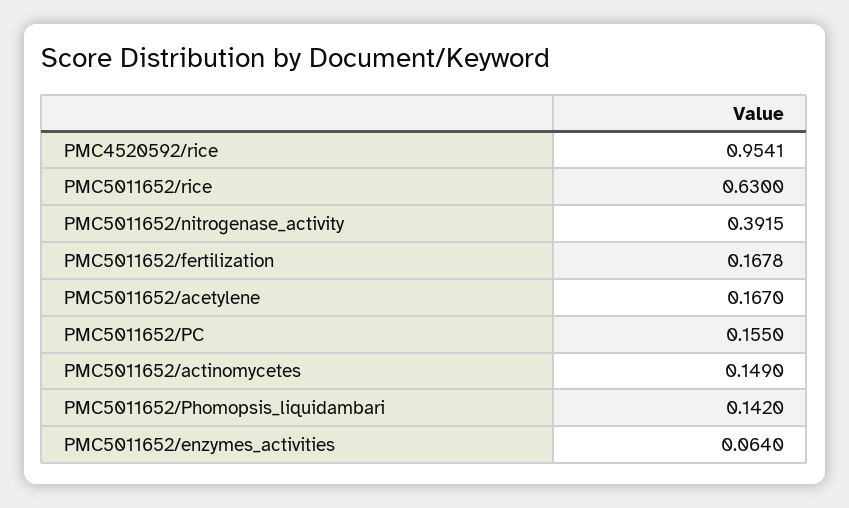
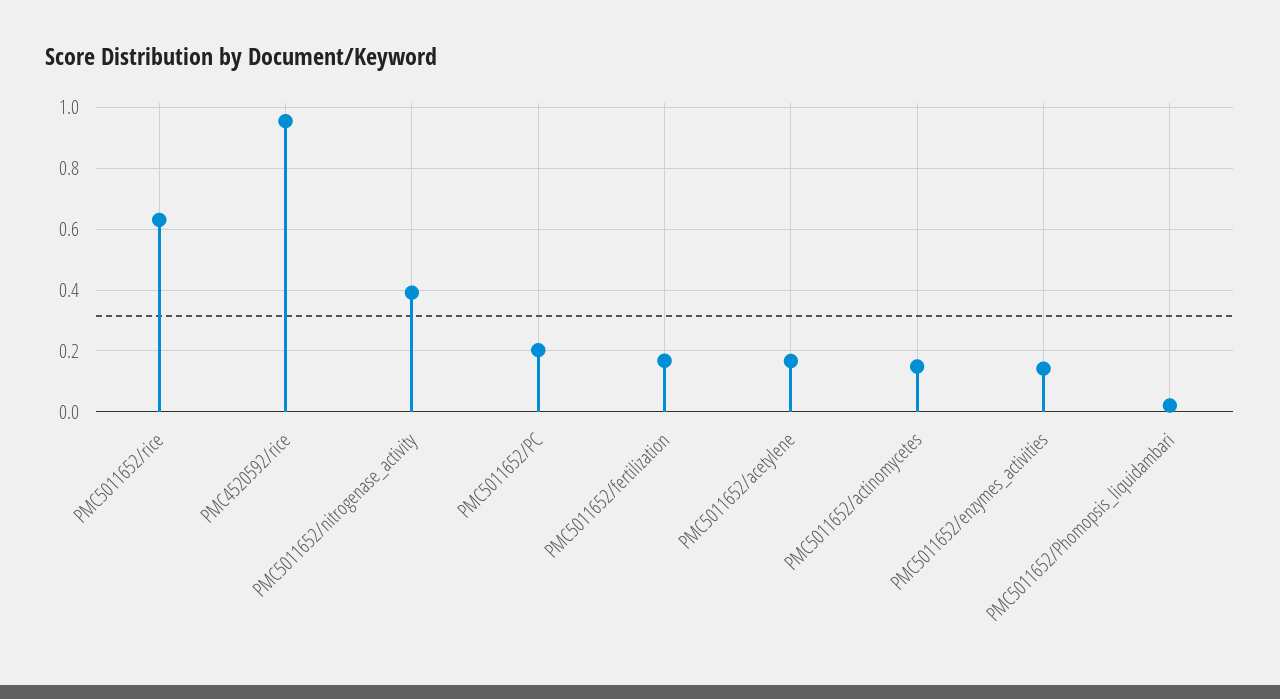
  {
    "PMC4520592/rice": 0.9541,
    "PMC5011652/rice": 0.63,
    "PMC5011652/nitrogenase_activity": 0.3915,
    "PMC5011652/fertilization": 0.1678,
    "PMC5011652/acetylene": 0.167,
-   "PMC5011652/PC": 0.155,
+   "PMC5011652/PC": 0.2,
    "PMC5011652/actinomycetes": 0.149,
-   "PMC5011652/Phomopsis_liquidambari": 0.142,
+   "PMC5011652/Phomopsis_liquidambari": 0.02,
-   "PMC5011652/enzymes_activities": 0.064
+   "PMC5011652/enzymes_activities": 0.14
  }

